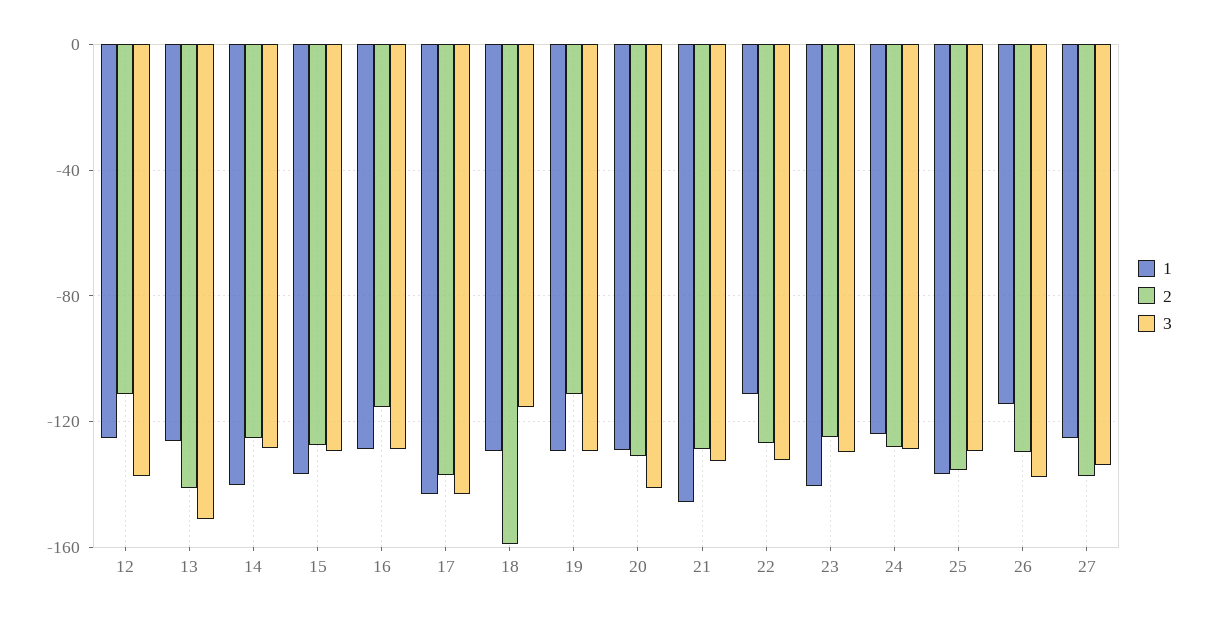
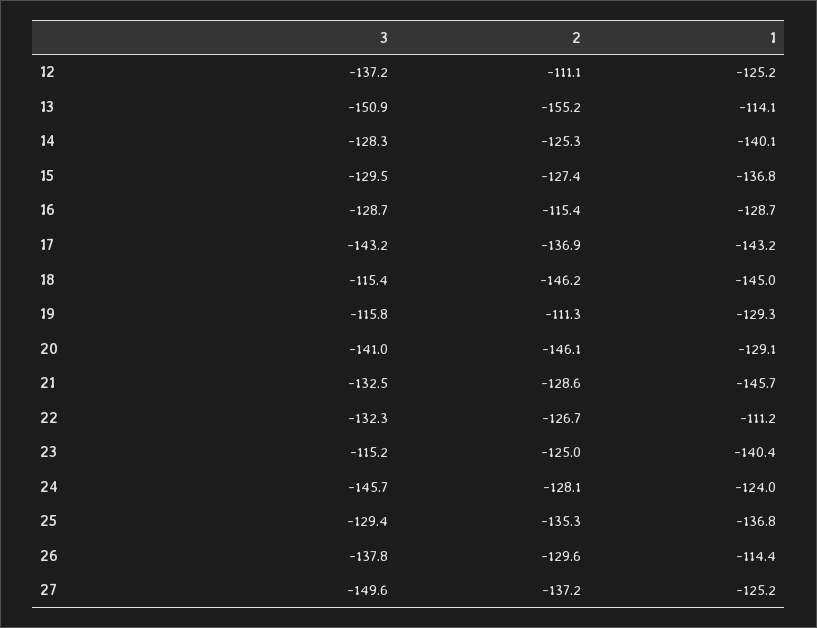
  {
    "1": {
      "12": -125.2,
-     "13": -125,
+     "13": -114.1,
      "14": -140.1,
      "15": -136.8,
      "16": -128.7,
      "17": -143.2,
-     "18": -130,
+     "18": -145,
      "19": -129.3,
      "20": -129.1,
      "21": -145.7,
      "22": -111.2,
      "23": -140.4,
      "24": -124,
      "25": -136.8,
      "26": -114.4,
      "27": -125.2
    },
    "2": {
      "12": -111.1,
-     "13": -140,
+     "13": -155.2,
      "14": -125.3,
      "15": -127.4,
      "16": -115.4,
      "17": -136.9,
-     "18": -160,
+     "18": -146.2,
      "19": -111.3,
-     "20": -130,
+     "20": -146.1,
      "21": -128.6,
      "22": -126.7,
      "23": -125,
      "24": -128.1,
      "25": -135.3,
      "26": -129.6,
      "27": -137.2
    },
    "3": {
      "12": -137.2,
      "13": -150.9,
      "14": -128.3,
      "15": -129.5,
      "16": -128.7,
      "17": -143.2,
      "18": -115.4,
-     "19": -130,
+     "19": -115.8,
      "20": -141,
      "21": -132.5,
      "22": -132.3,
-     "23": -130,
+     "23": -115.2,
-     "24": -130,
+     "24": -145.7,
      "25": -129.4,
      "26": -137.8,
-     "27": -135
+     "27": -149.6
    }
  }

